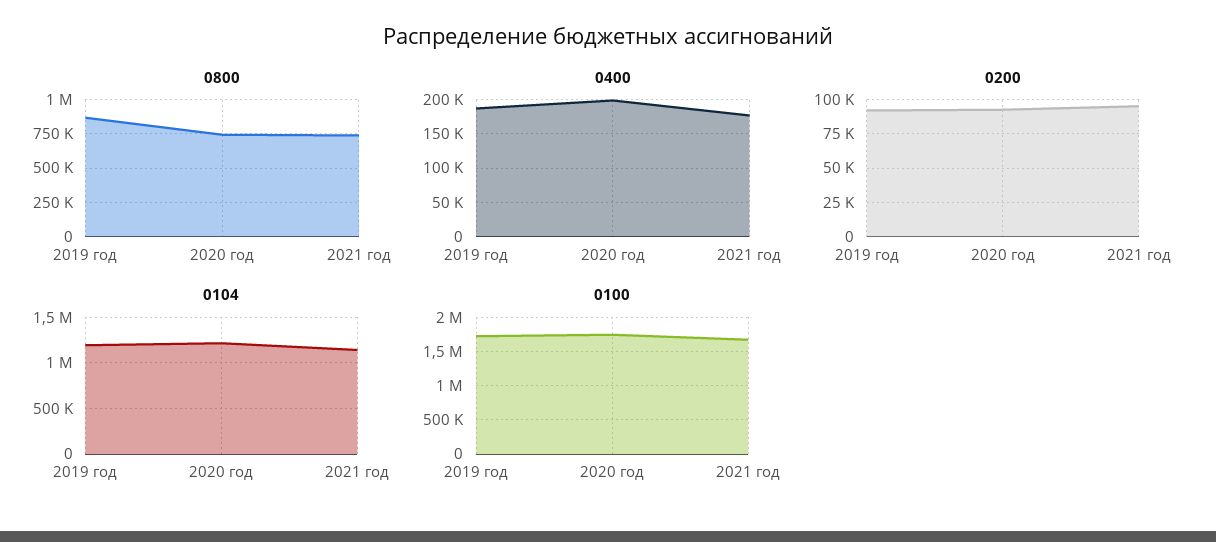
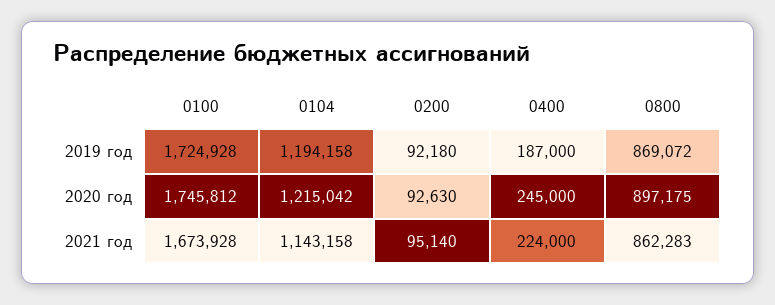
  {
    "0800": {
      "2019 год": 869072,
-     "2020 год": 750000,
+     "2020 год": 897175,
-     "2021 год": 750000
+     "2021 год": 862283
    },
    "0400": {
      "2019 год": 187000,
-     "2020 год": 200000,
+     "2020 год": 245000,
-     "2021 год": 180000
+     "2021 год": 224000
    },
    "0200": {
      "2019 год": 92180,
      "2020 год": 92630,
      "2021 год": 95140
    },
    "0104": {
      "2019 год": 1194158,
      "2020 год": 1215042,
      "2021 год": 1143158
    },
    "0100": {
      "2019 год": 1724928,
      "2020 год": 1745812,
      "2021 год": 1673928
    }
  }

